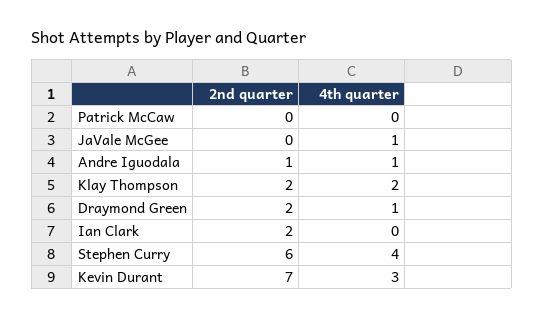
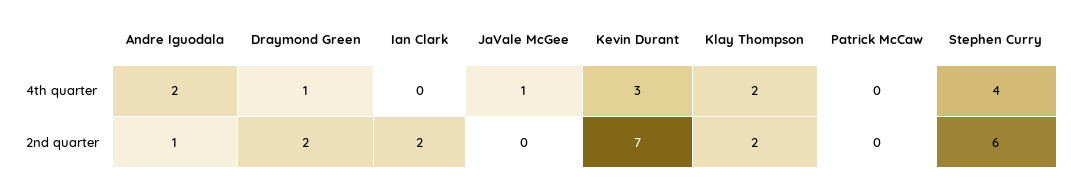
  {
    "2nd quarter": {
      "Patrick McCaw": 0,
      "JaVale McGee": 0,
      "Andre Iguodala": 1,
      "Klay Thompson": 2,
      "Draymond Green": 2,
      "Ian Clark": 2,
      "Stephen Curry": 6,
      "Kevin Durant": 7
    },
    "4th quarter": {
      "Patrick McCaw": 0,
      "JaVale McGee": 1,
-     "Andre Iguodala": 1,
+     "Andre Iguodala": 2,
      "Klay Thompson": 2,
      "Draymond Green": 1,
      "Ian Clark": 0,
      "Stephen Curry": 4,
      "Kevin Durant": 3
    }
  }

